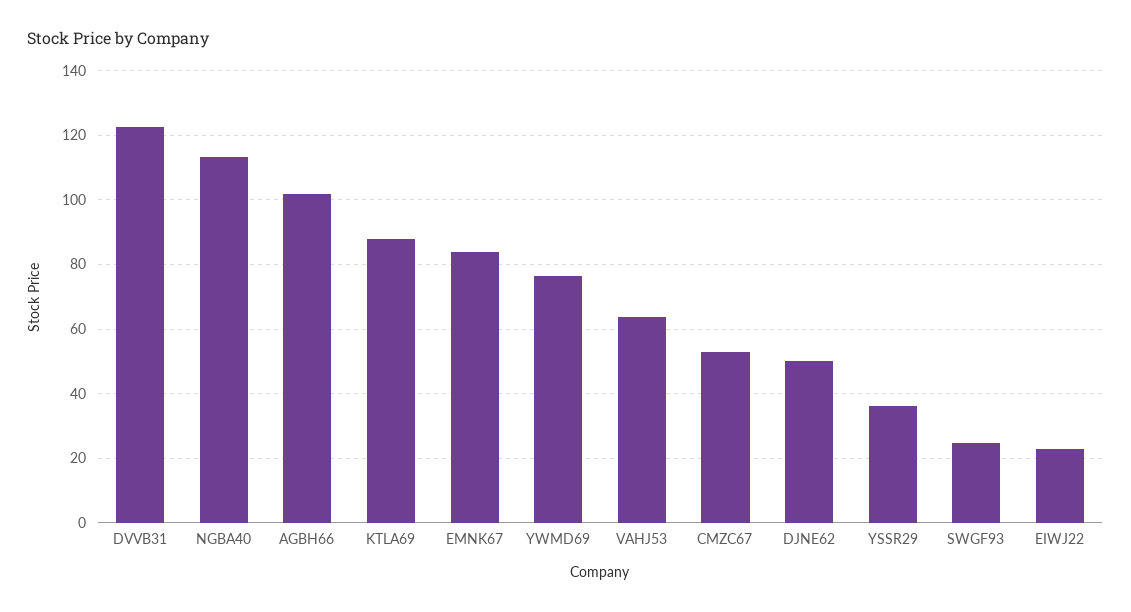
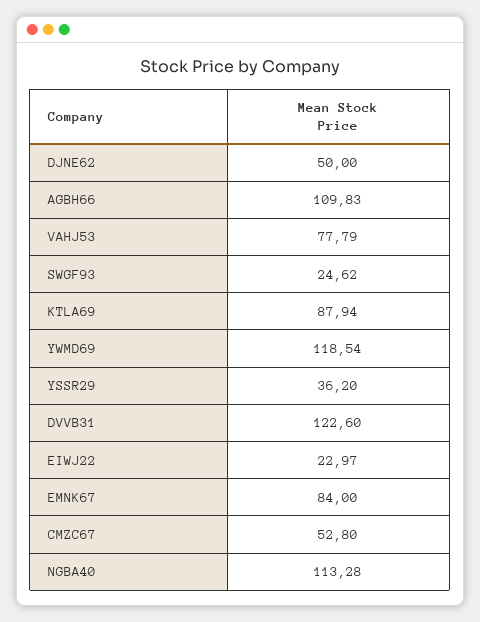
  {
    "DVVB31": 122.6,
    "NGBA40": 113.28,
-   "AGBH66": 102,
+   "AGBH66": 109.83,
    "KTLA69": 87.94,
    "EMNK67": 84,
-   "YWMD69": 76,
+   "YWMD69": 118.54,
-   "VAHJ53": 64,
+   "VAHJ53": 77.79,
    "CMZC67": 52.8,
    "DJNE62": 50,
    "YSSR29": 36.2,
    "SWGF93": 24.62,
    "EIWJ22": 22.97
  }

